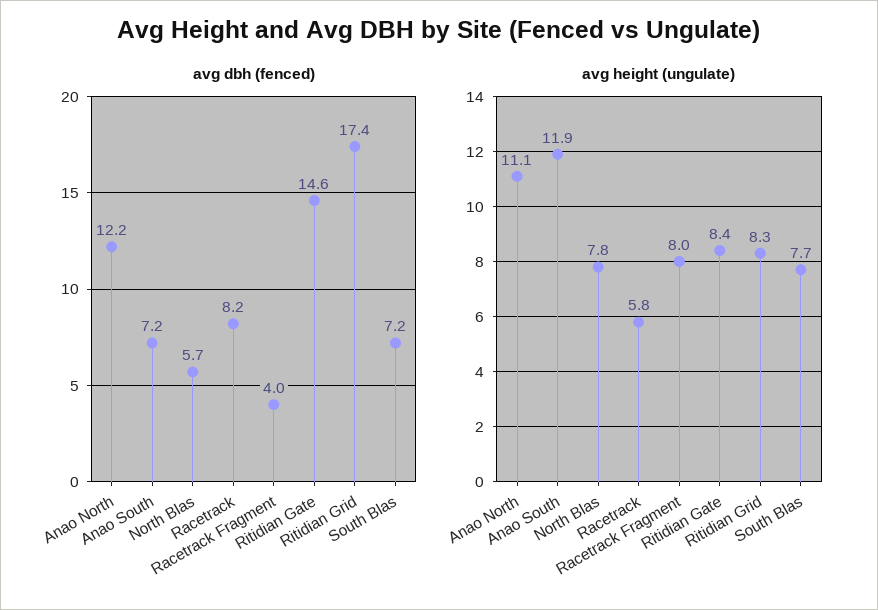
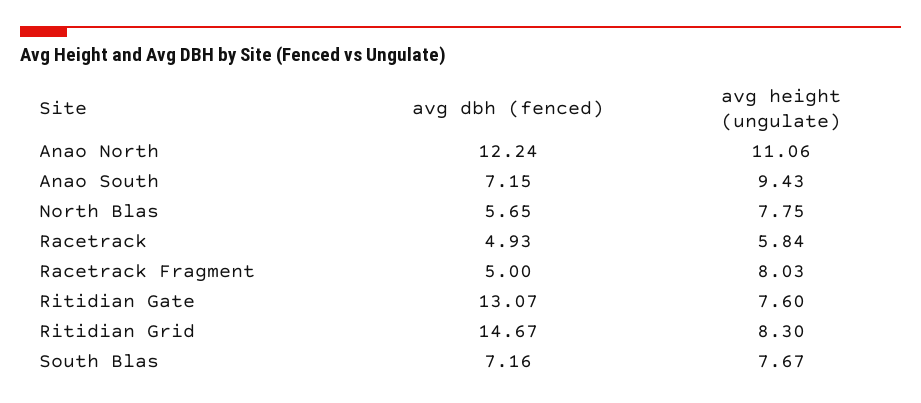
  {
    "avg dbh (fenced)": {
      "Anao North": 12.24,
      "Anao South": 7.15,
      "North Blas": 5.65,
-     "Racetrack": 8.2,
+     "Racetrack": 4.93,
-     "Racetrack Fragment": 4,
+     "Racetrack Fragment": 5,
-     "Ritidian Gate": 14.6,
+     "Ritidian Gate": 13.07,
-     "Ritidian Grid": 17.4,
+     "Ritidian Grid": 14.67,
      "South Blas": 7.16
    },
    "avg height (ungulate)": {
      "Anao North": 11.06,
-     "Anao South": 11.9,
+     "Anao South": 9.43,
      "North Blas": 7.75,
      "Racetrack": 5.84,
      "Racetrack Fragment": 8.03,
-     "Ritidian Gate": 8.4,
+     "Ritidian Gate": 7.6,
      "Ritidian Grid": 8.3,
      "South Blas": 7.67
    }
  }

